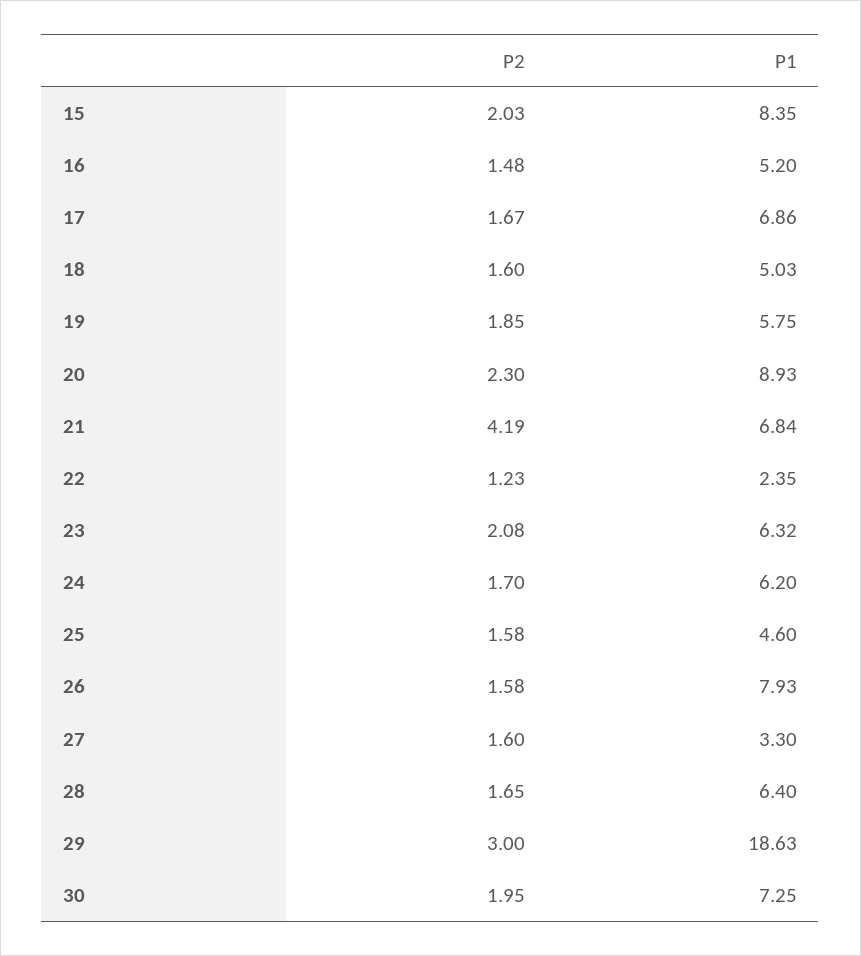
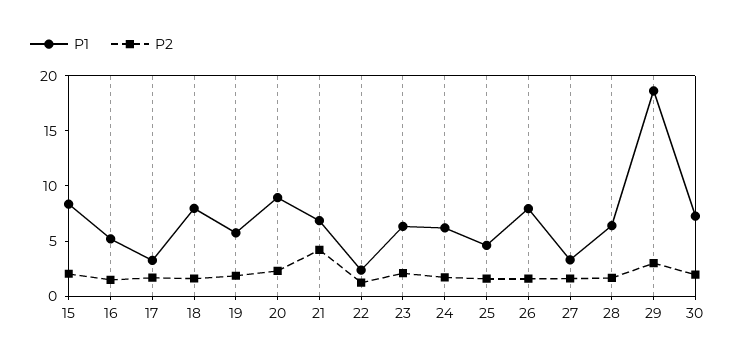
  {
    "P2": {
      "15": 2.03,
      "16": 1.48,
      "17": 1.67,
      "18": 1.6,
      "19": 1.85,
      "20": 2.3,
      "21": 4.19,
      "22": 1.23,
      "23": 2.08,
      "24": 1.7,
      "25": 1.58,
      "26": 1.58,
      "27": 1.6,
      "28": 1.65,
      "29": 3,
      "30": 1.95
    },
    "P1": {
      "15": 8.35,
      "16": 5.2,
-     "17": 6.86,
+     "17": 3,
-     "18": 5.03,
+     "18": 8,
      "19": 5.75,
      "20": 8.93,
      "21": 6.84,
      "22": 2.35,
      "23": 6.32,
      "24": 6.2,
      "25": 4.6,
      "26": 7.93,
      "27": 3.3,
      "28": 6.4,
      "29": 18.63,
      "30": 7.25
    }
  }

